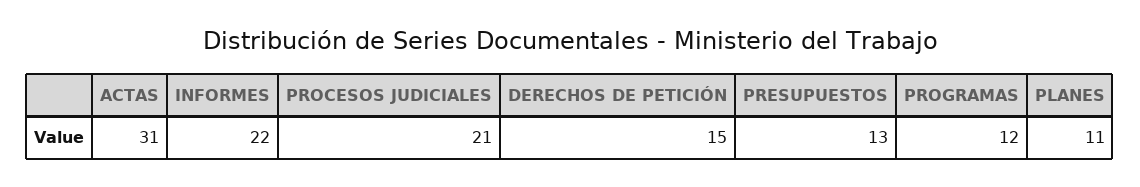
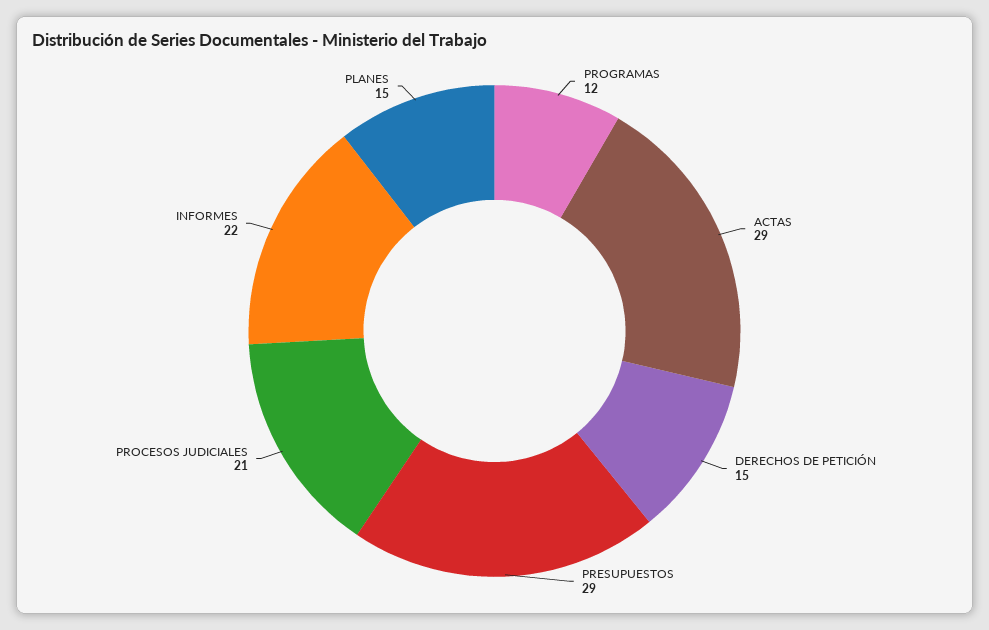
  {
-   "ACTAS": 31,
+   "ACTAS": 29,
    "INFORMES": 22,
    "PROCESOS JUDICIALES": 21,
    "DERECHOS DE PETICIÓN": 15,
-   "PRESUPUESTOS": 13,
+   "PRESUPUESTOS": 29,
    "PROGRAMAS": 12,
-   "PLANES": 11
+   "PLANES": 15
  }

